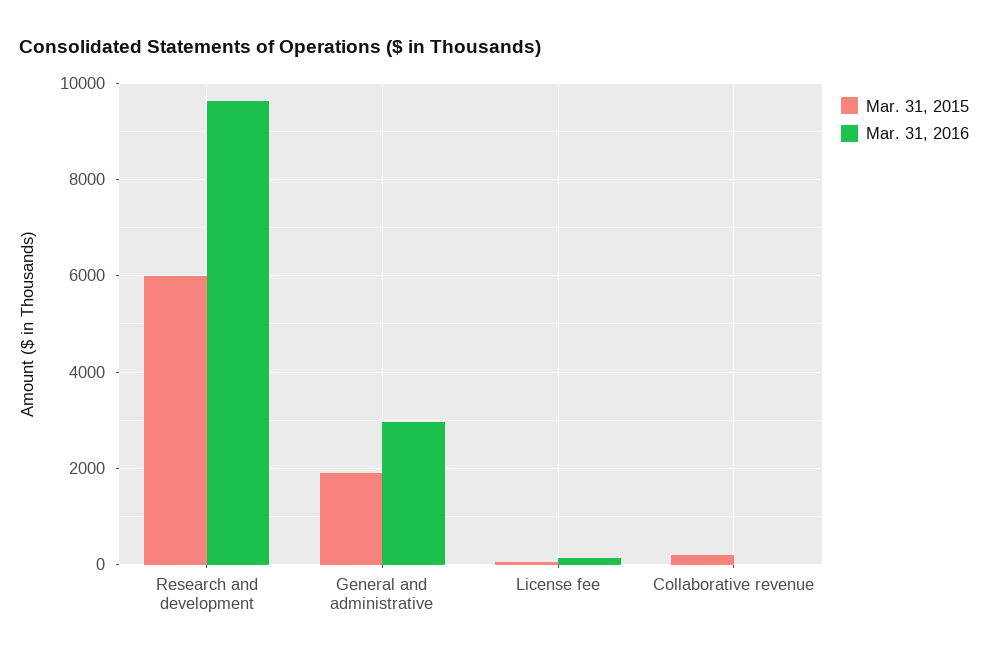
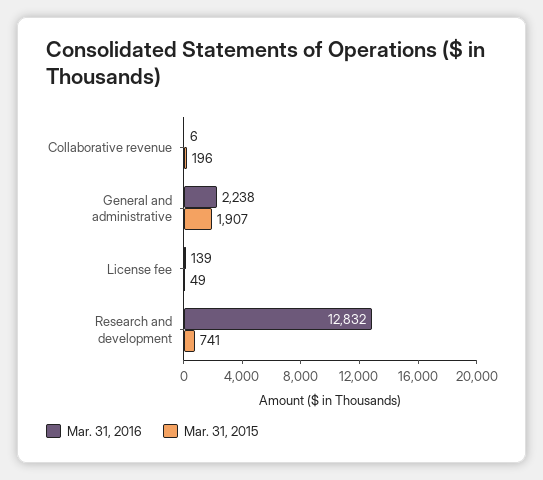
  {
    "Mar. 31, 2015": {
-     "Research and development": 6000,
+     "Research and development": 741,
      "General and administrative": 1907,
      "License fee": 49,
      "Collaborative revenue": 196
    },
    "Mar. 31, 2016": {
-     "Research and development": 9600,
+     "Research and development": 12832,
-     "General and administrative": 3000,
+     "General and administrative": 2238,
      "License fee": 139,
      "Collaborative revenue": 6
    }
  }

